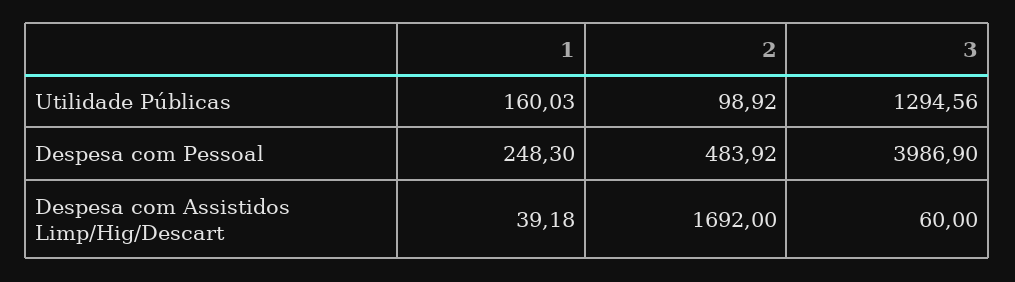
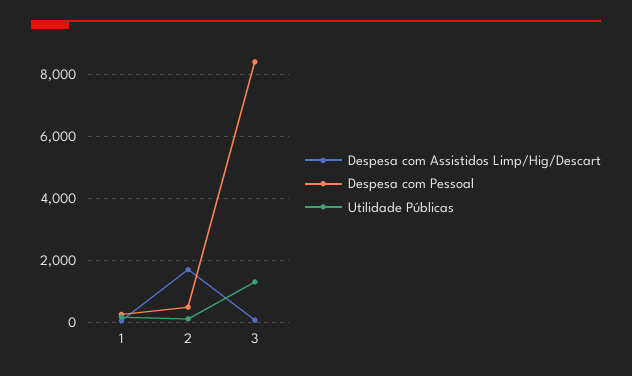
  {
    "Utilidade Públicas": {
      "1": 160.03,
      "2": 98.92,
      "3": 1294.56
    },
    "Despesa com Pessoal": {
      "1": 248.3,
      "2": 483.92,
-     "3": 3986.9
+     "3": 8400
    },
    "Despesa com Assistidos Limp/Hig/Descart": {
      "1": 39.18,
      "2": 1692,
      "3": 60
    }
  }

